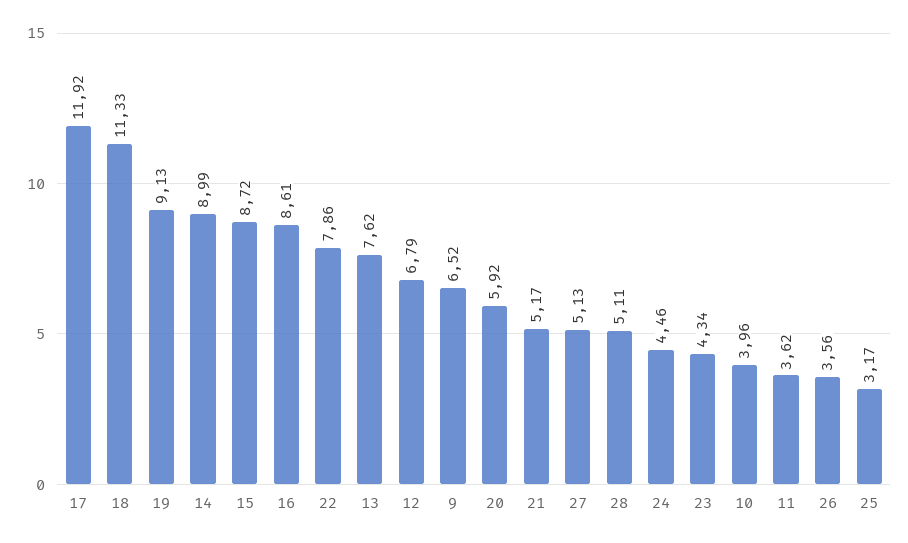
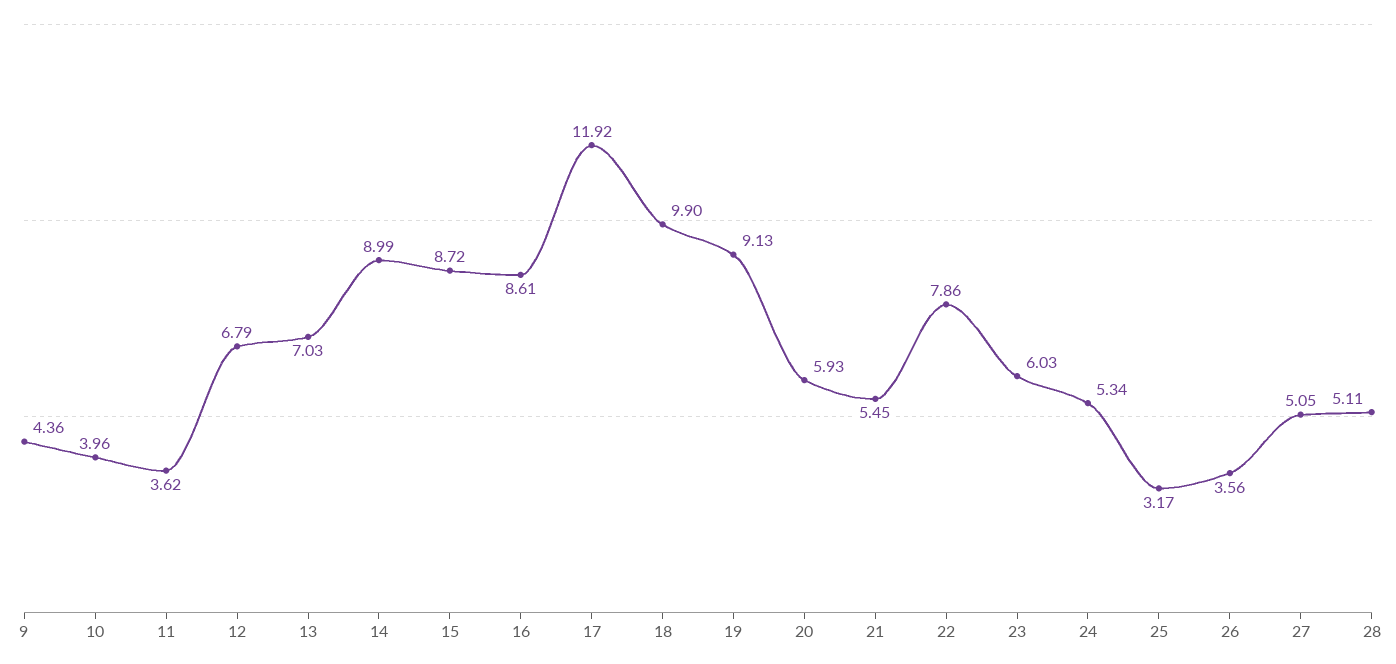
  {
    "17": 11.92,
-   "18": 11.33,
+   "18": 9.9,
    "19": 9.13,
    "14": 8.99,
    "15": 8.72,
    "16": 8.61,
    "22": 7.86,
-   "13": 7.62,
+   "13": 7.03,
    "12": 6.79,
-   "9": 6.52,
+   "9": 4.36,
-   "20": 5.92,
+   "20": 5.93,
-   "21": 5.17,
+   "21": 5.45,
-   "27": 5.13,
+   "27": 5.05,
    "28": 5.11,
-   "24": 4.46,
+   "24": 5.34,
-   "23": 4.34,
+   "23": 6.03,
    "10": 3.96,
    "11": 3.62,
    "26": 3.56,
    "25": 3.17
  }

